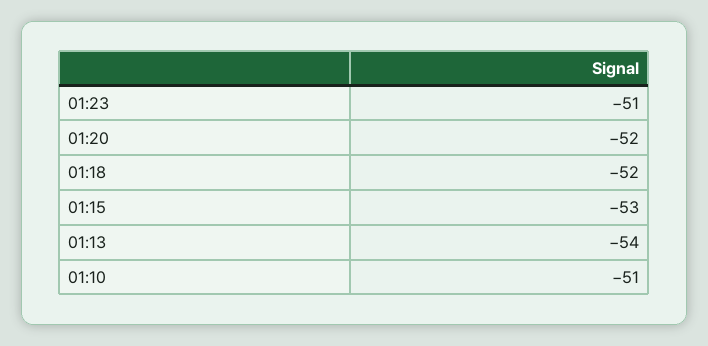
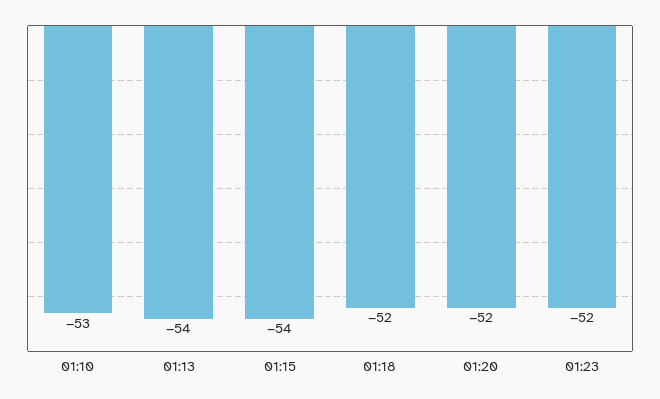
  {
-   "01:23": -51,
+   "01:23": -52,
    "01:20": -52,
    "01:18": -52,
-   "01:15": -53,
+   "01:15": -54,
    "01:13": -54,
-   "01:10": -51
+   "01:10": -53
  }

